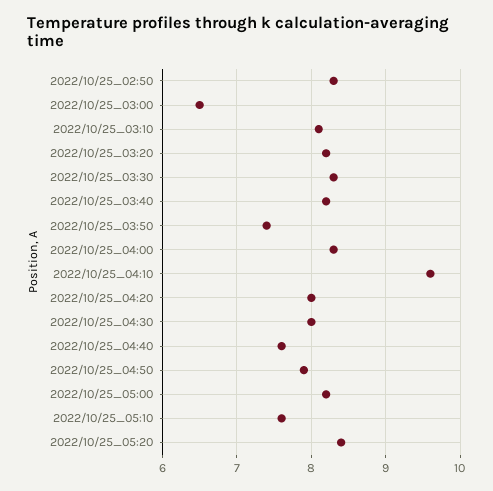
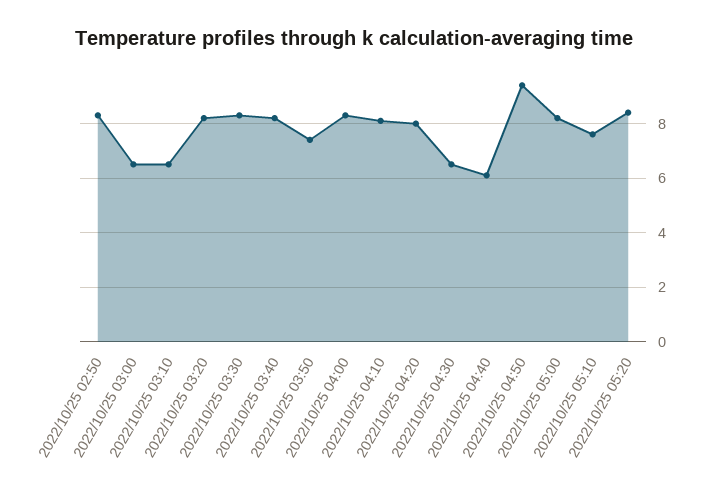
  {
    "2022/10/25_02:50": 8.3,
    "2022/10/25_03:00": 6.5,
-   "2022/10/25_03:10": 8.1,
+   "2022/10/25_03:10": 6.5,
    "2022/10/25_03:20": 8.2,
    "2022/10/25_03:30": 8.3,
    "2022/10/25_03:40": 8.2,
    "2022/10/25_03:50": 7.4,
    "2022/10/25_04:00": 8.3,
-   "2022/10/25_04:10": 9.6,
+   "2022/10/25_04:10": 8,
    "2022/10/25_04:20": 8,
-   "2022/10/25_04:30": 8,
+   "2022/10/25_04:30": 6.5,
-   "2022/10/25_04:40": 7.6,
+   "2022/10/25_04:40": 6,
-   "2022/10/25_04:50": 7.9,
+   "2022/10/25_04:50": 9.5,
    "2022/10/25_05:00": 8.2,
    "2022/10/25_05:10": 7.6,
    "2022/10/25_05:20": 8.4
  }

